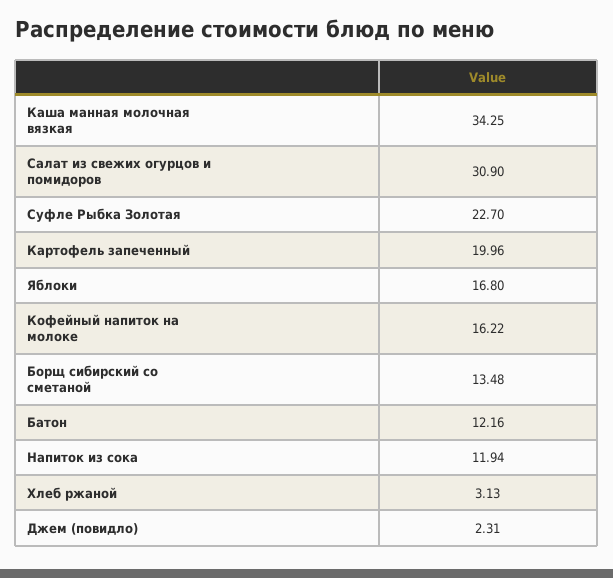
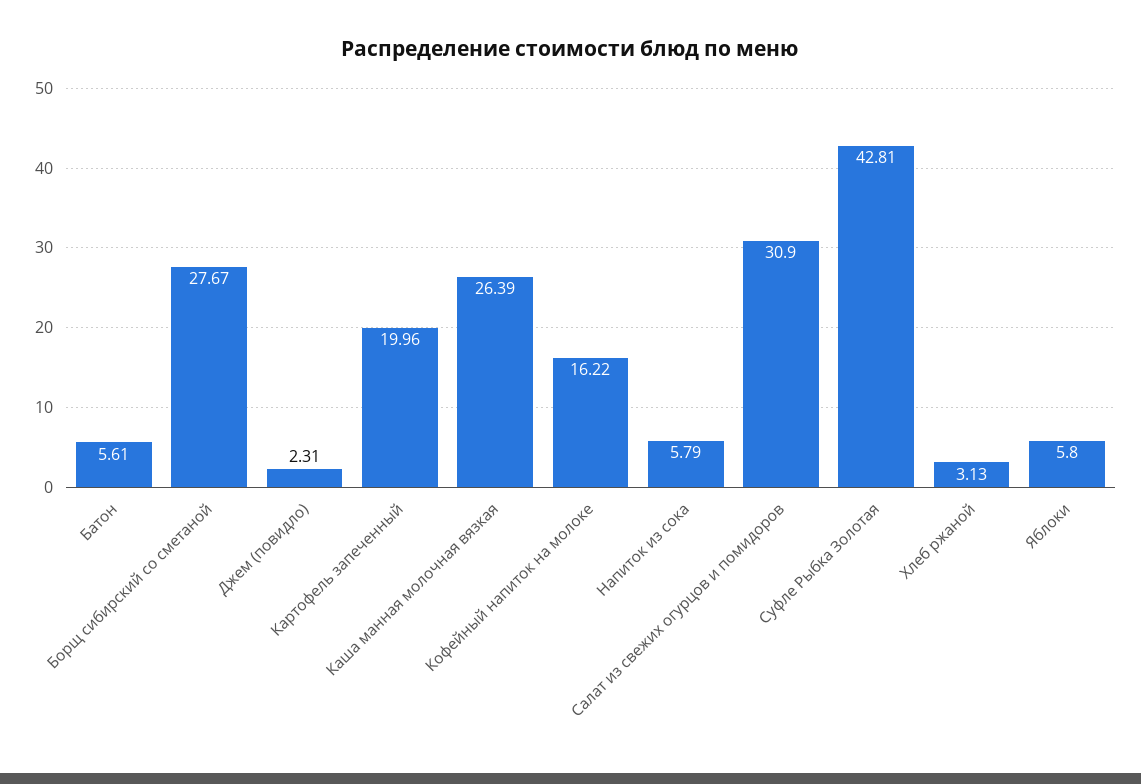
  {
-   "Каша манная молочная вязкая": 34.25,
+   "Каша манная молочная вязкая": 26.39,
    "Салат из свежих огурцов и помидоров": 30.9,
-   "Суфле Рыбка Золотая": 22.7,
+   "Суфле Рыбка Золотая": 42.81,
    "Картофель запеченный": 19.96,
-   "Яблоки": 16.8,
+   "Яблоки": 5.8,
    "Кофейный напиток на молоке": 16.22,
-   "Борщ сибирский со сметаной": 13.48,
+   "Борщ сибирский со сметаной": 27.67,
-   "Батон": 12.16,
+   "Батон": 5.61,
-   "Напиток из сока": 11.94,
+   "Напиток из сока": 5.79,
    "Хлеб ржаной": 3.13,
    "Джем (повидло)": 2.31
  }

